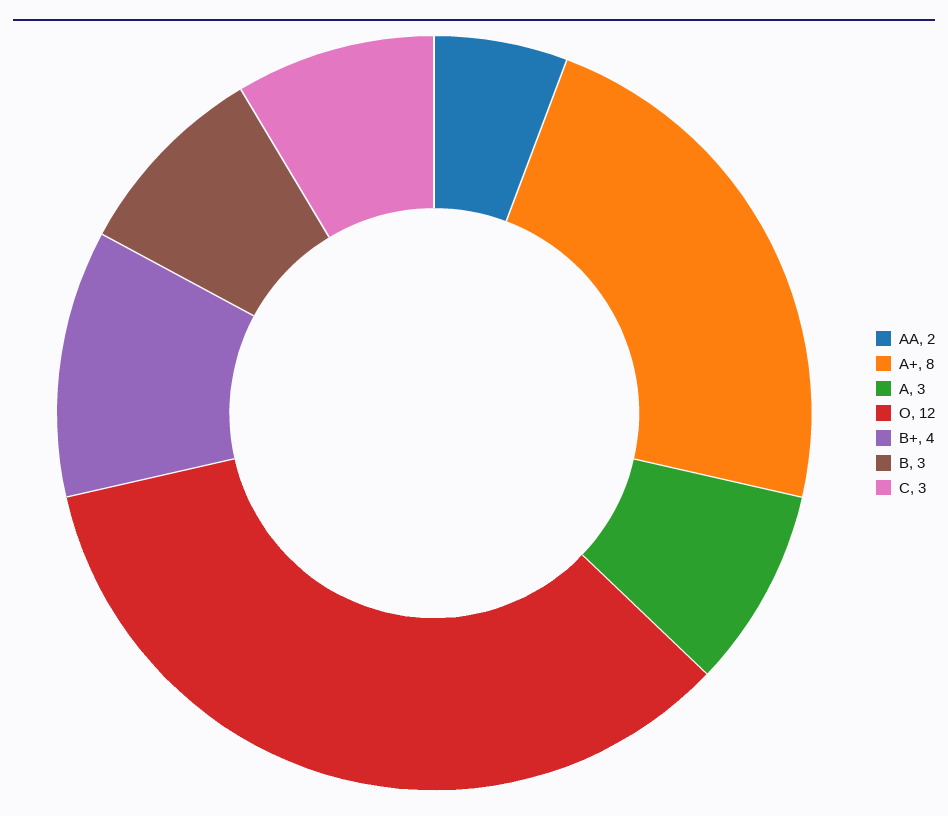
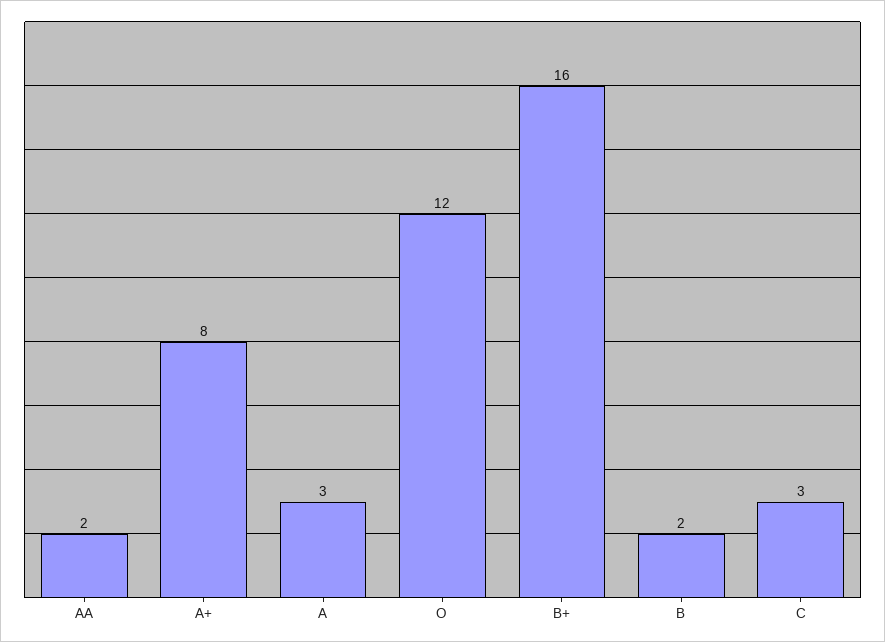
  {
    "AA": 2,
    "A+": 8,
    "A": 3,
    "O": 12,
-   "B+": 4,
+   "B+": 16,
-   "B": 3,
+   "B": 2,
    "C": 3
  }

